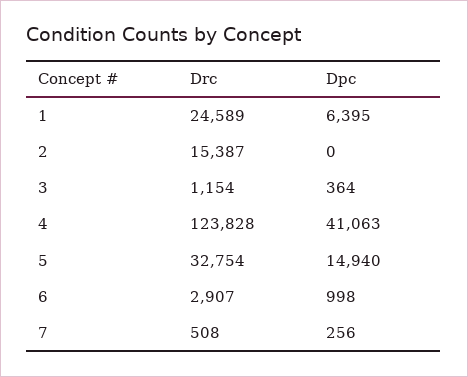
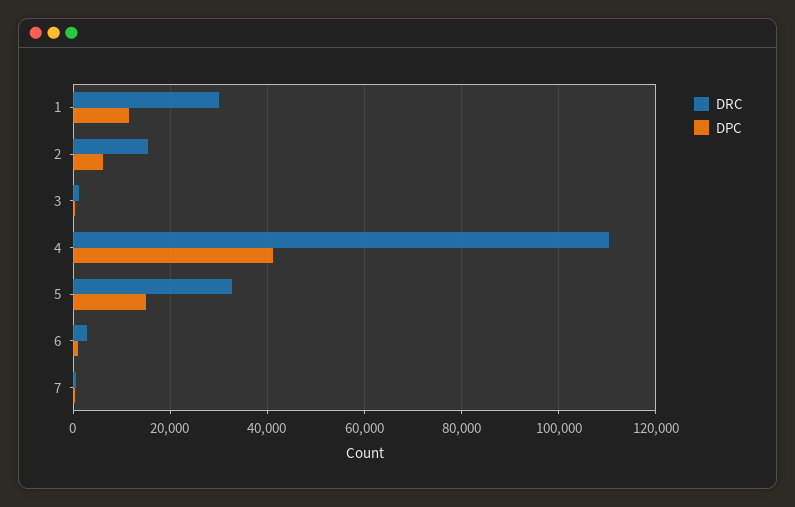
  {
    "Drc": {
-     "1": 24589,
+     "1": 30000,
      "2": 15387,
      "3": 1154,
-     "4": 123828,
+     "4": 110000,
      "5": 32754,
      "6": 2907,
      "7": 508
    },
    "Dpc": {
-     "1": 6395,
+     "1": 12000,
-     "2": 0,
+     "2": 6000,
      "3": 364,
      "4": 41063,
      "5": 14940,
      "6": 998,
      "7": 256
    }
  }

